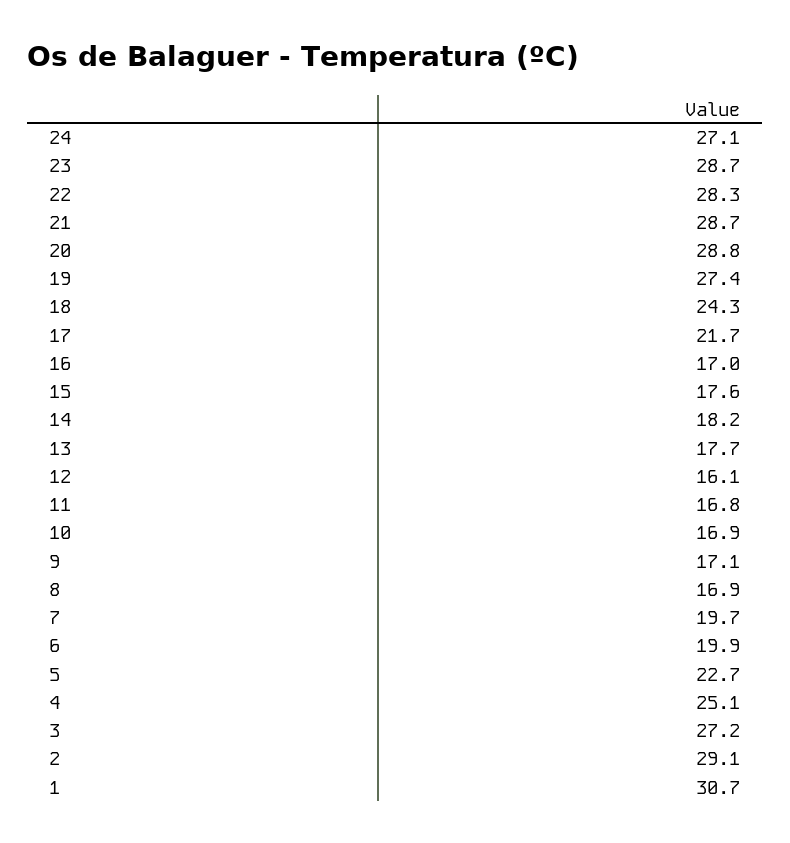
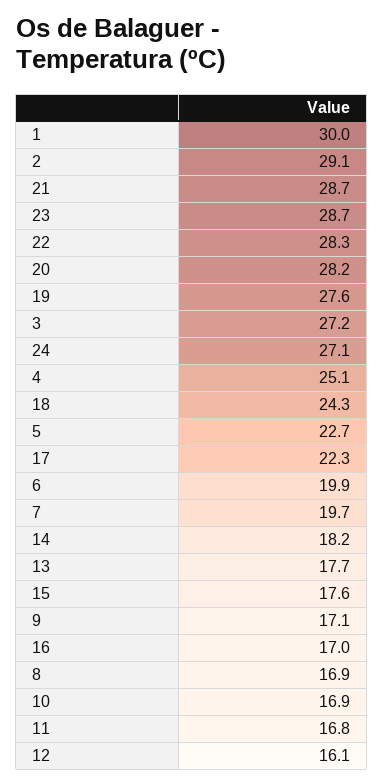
  {
    "24": 27.1,
    "23": 28.7,
    "22": 28.3,
    "21": 28.7,
-   "20": 28.8,
+   "20": 28.2,
-   "19": 27.4,
+   "19": 27.6,
    "18": 24.3,
-   "17": 21.7,
+   "17": 22.3,
    "16": 17,
    "15": 17.6,
    "14": 18.2,
    "13": 17.7,
    "12": 16.1,
    "11": 16.8,
    "10": 16.9,
    "9": 17.1,
    "8": 16.9,
    "7": 19.7,
    "6": 19.9,
    "5": 22.7,
    "4": 25.1,
    "3": 27.2,
    "2": 29.1,
-   "1": 30.7
+   "1": 30
  }

